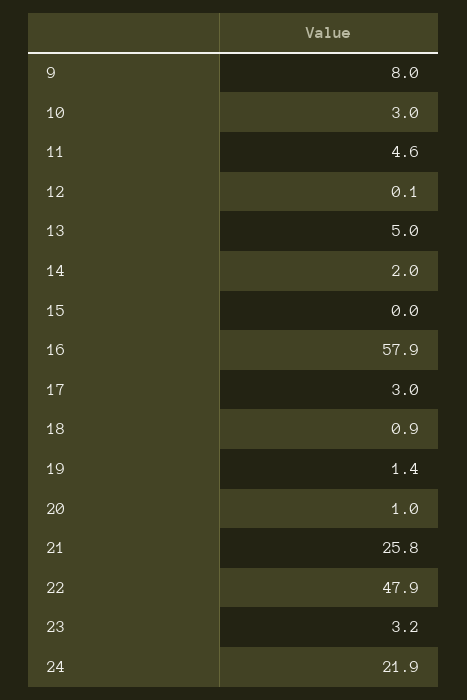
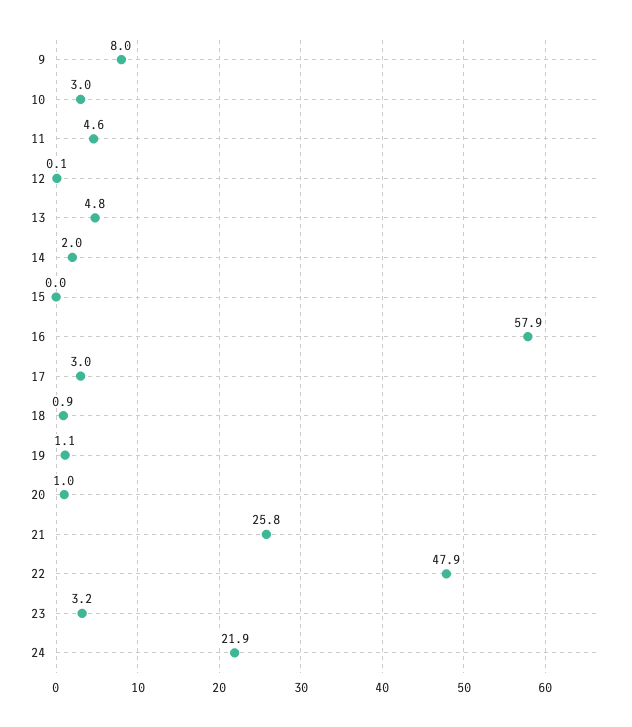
  {
    "9": 8,
    "10": 3,
    "11": 4.6,
    "12": 0.1,
-   "13": 5,
+   "13": 4.8,
    "14": 2,
    "15": 0,
    "16": 57.9,
    "17": 3,
    "18": 0.9,
-   "19": 1.4,
+   "19": 1.1,
    "20": 1,
    "21": 25.8,
    "22": 47.9,
    "23": 3.2,
    "24": 21.9
  }

